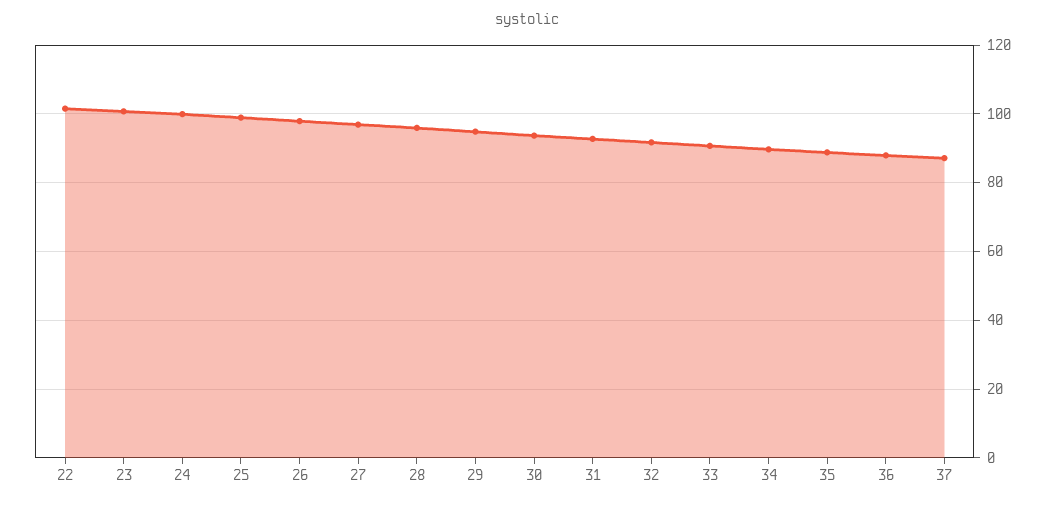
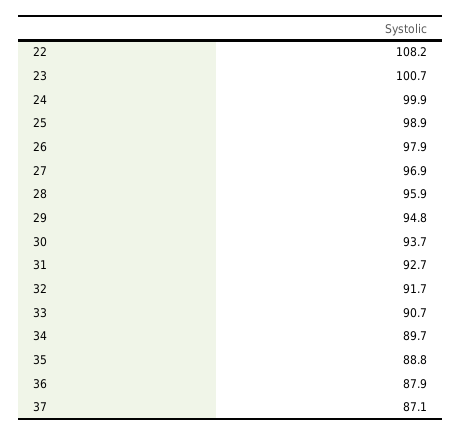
  {
-   "22": 102,
+   "22": 108.2,
    "23": 100.7,
    "24": 99.9,
    "25": 98.9,
    "26": 97.9,
    "27": 96.9,
    "28": 95.9,
    "29": 94.8,
    "30": 93.7,
    "31": 92.7,
    "32": 91.7,
    "33": 90.7,
    "34": 89.7,
    "35": 88.8,
    "36": 87.9,
    "37": 87.1
  }

